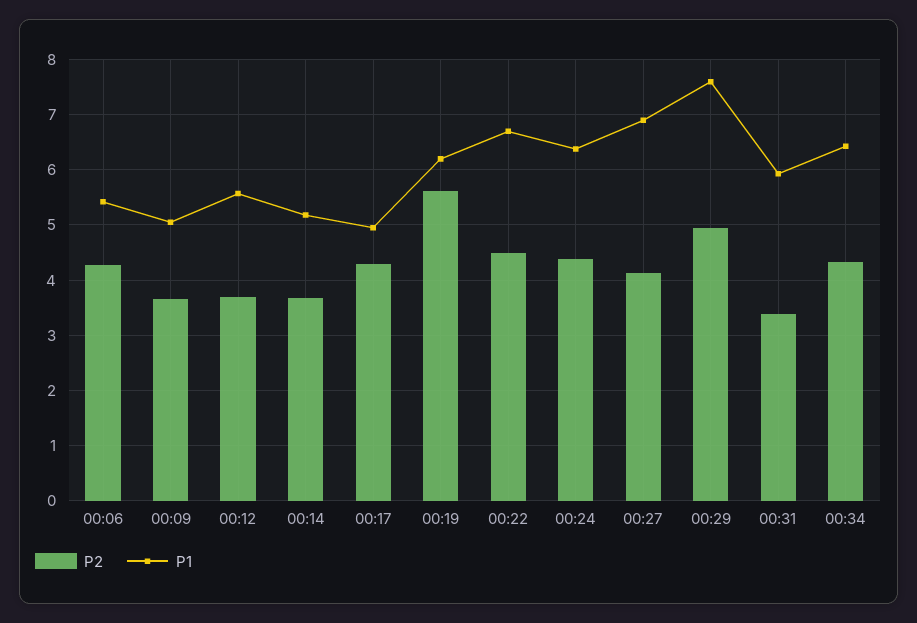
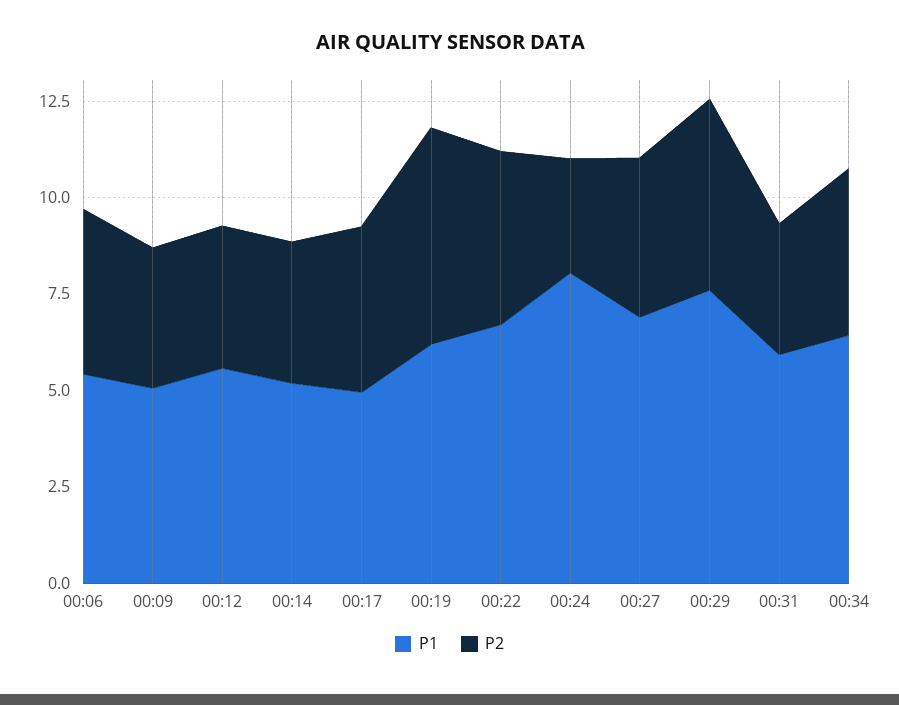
  {
    "P2": {
      "00:06": 4.2,
      "00:09": 3.6,
      "00:12": 3.8,
      "00:14": 3.6,
      "00:17": 4.4,
      "00:19": 5.6,
      "00:22": 4.6,
-     "00:24": 4.4,
+     "00:24": 3,
      "00:27": 4.2,
      "00:29": 5,
      "00:31": 3.4,
      "00:34": 4.4
    },
    "P1": {
      "00:06": 5.4,
      "00:09": 5,
      "00:12": 5.6,
      "00:14": 5.2,
      "00:17": 5,
      "00:19": 6.2,
      "00:22": 6.8,
-     "00:24": 6.4,
+     "00:24": 8,
      "00:27": 7,
      "00:29": 7.6,
      "00:31": 6,
      "00:34": 6.4
    }
  }

